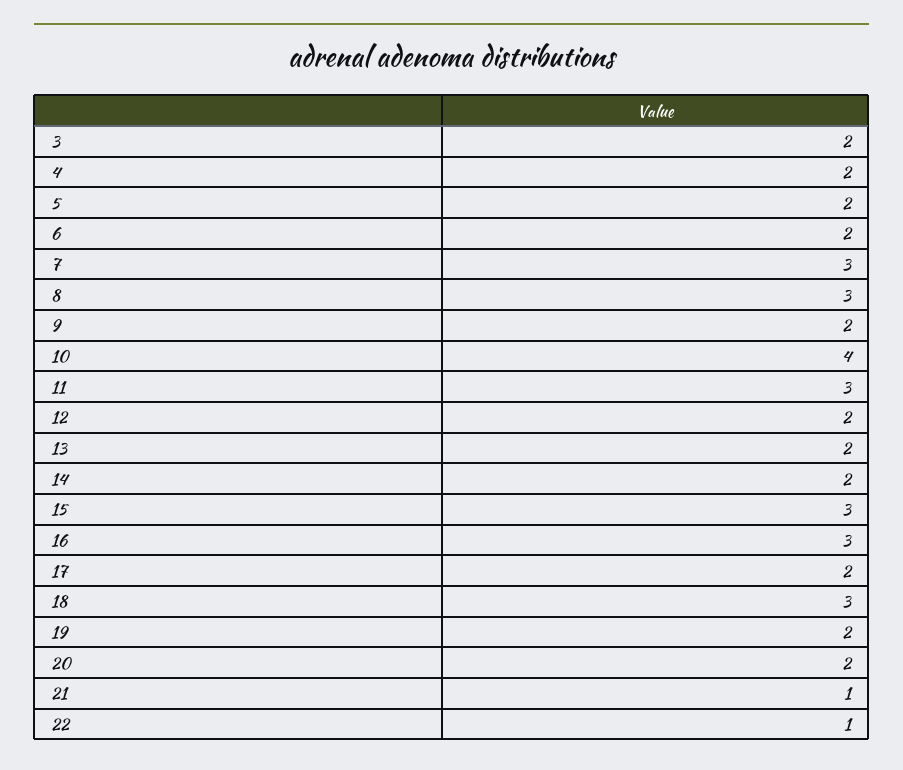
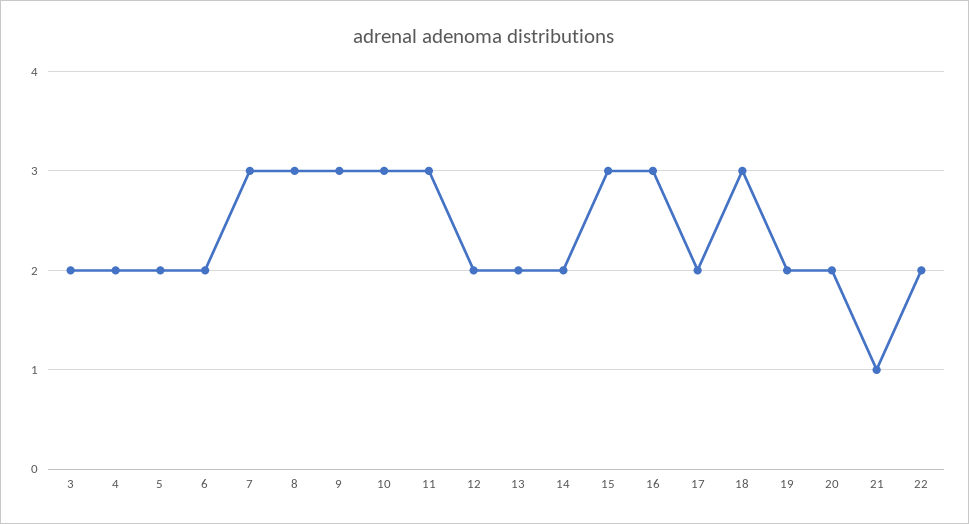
  {
    "3": 2,
    "4": 2,
    "5": 2,
    "6": 2,
    "7": 3,
    "8": 3,
-   "9": 2,
+   "9": 3,
-   "10": 4,
+   "10": 3,
    "11": 3,
    "12": 2,
    "13": 2,
    "14": 2,
    "15": 3,
    "16": 3,
    "17": 2,
    "18": 3,
    "19": 2,
    "20": 2,
    "21": 1,
-   "22": 1
+   "22": 2
  }

